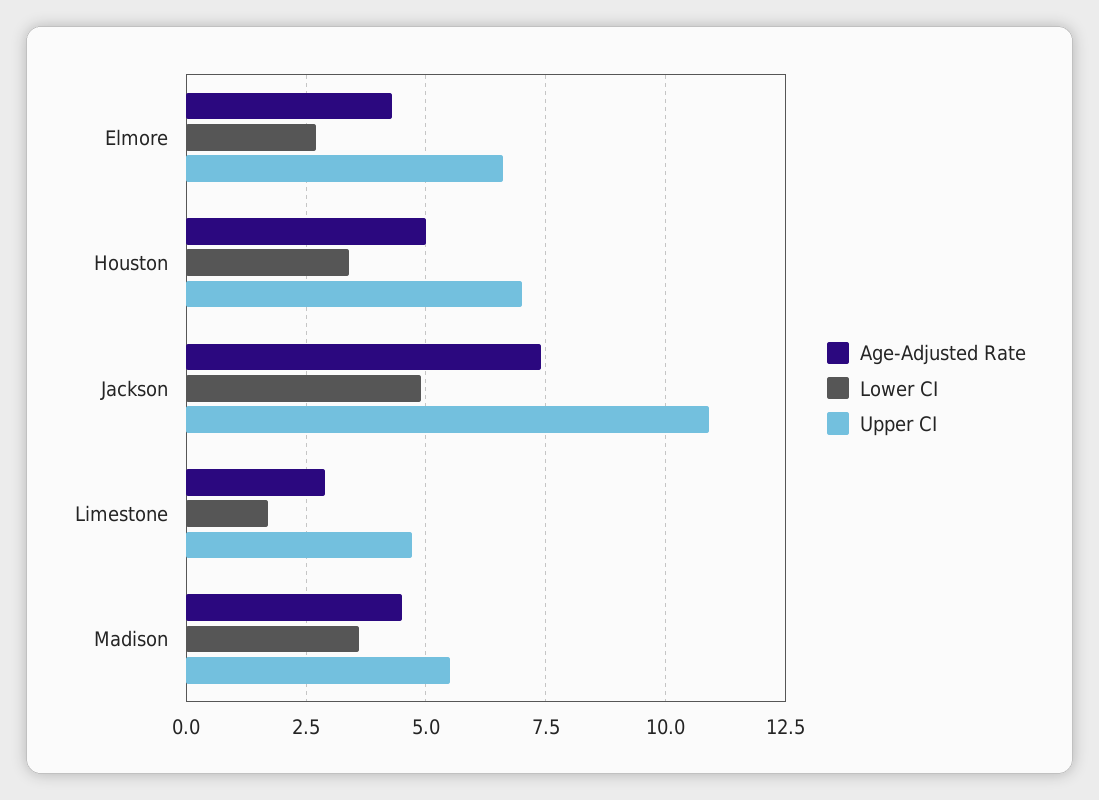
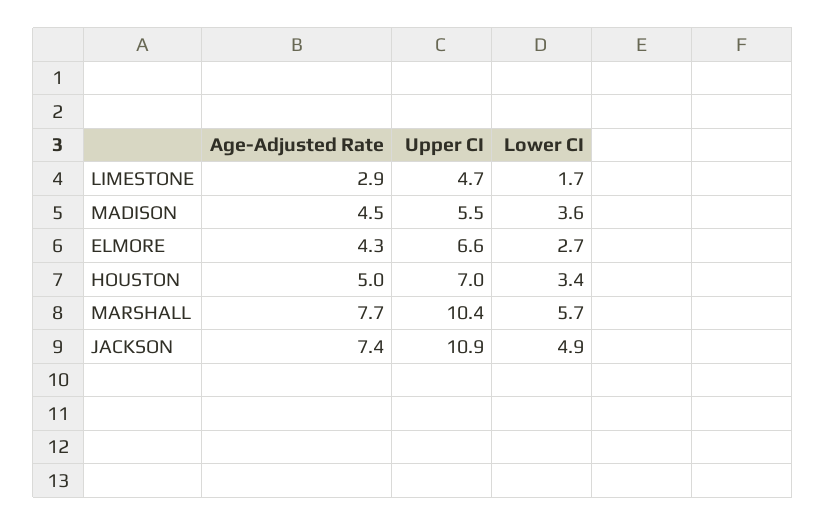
  {
    "Age-Adjusted Rate": {
      "Elmore": 4.3,
      "Houston": 5,
      "Jackson": 7.4,
      "Limestone": 2.9,
-     "Madison": 4.5
+     "Madison": 4.5,
+     "MARSHALL": 7.7
    },
    "Lower CI": {
      "Elmore": 2.7,
      "Houston": 3.4,
      "Jackson": 4.9,
      "Limestone": 1.7,
-     "Madison": 3.6
+     "Madison": 3.6,
+     "MARSHALL": 5.7
    },
    "Upper CI": {
      "Elmore": 6.6,
      "Houston": 7,
      "Jackson": 10.9,
      "Limestone": 4.7,
-     "Madison": 5.5
+     "Madison": 5.5,
+     "MARSHALL": 10.4
    }
  }

